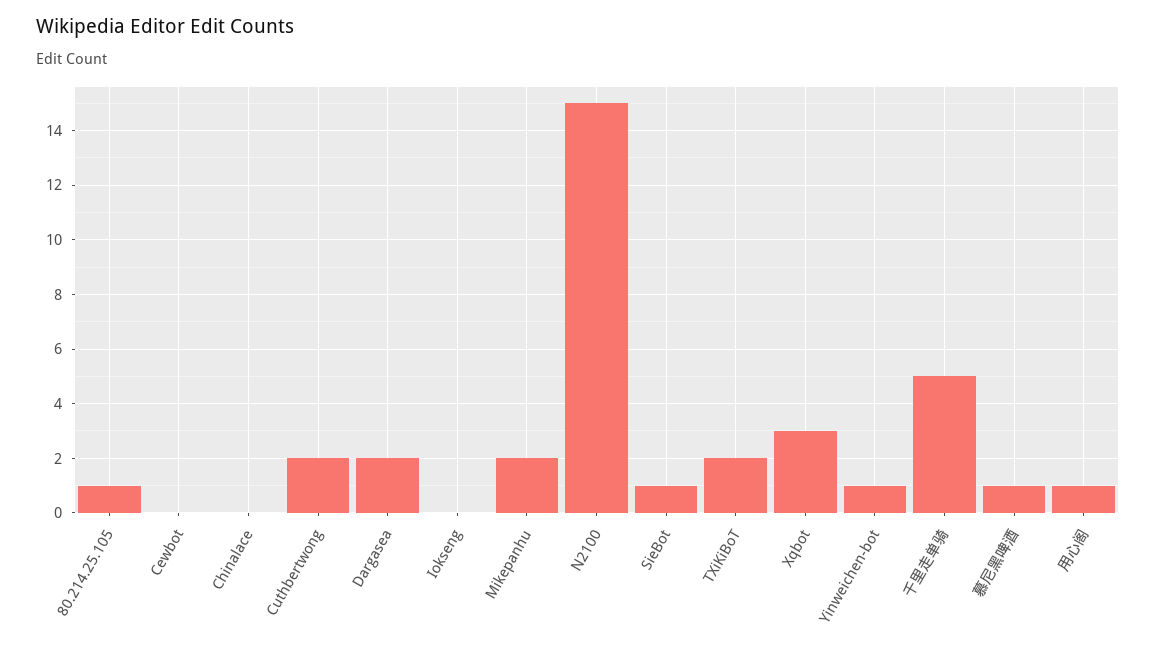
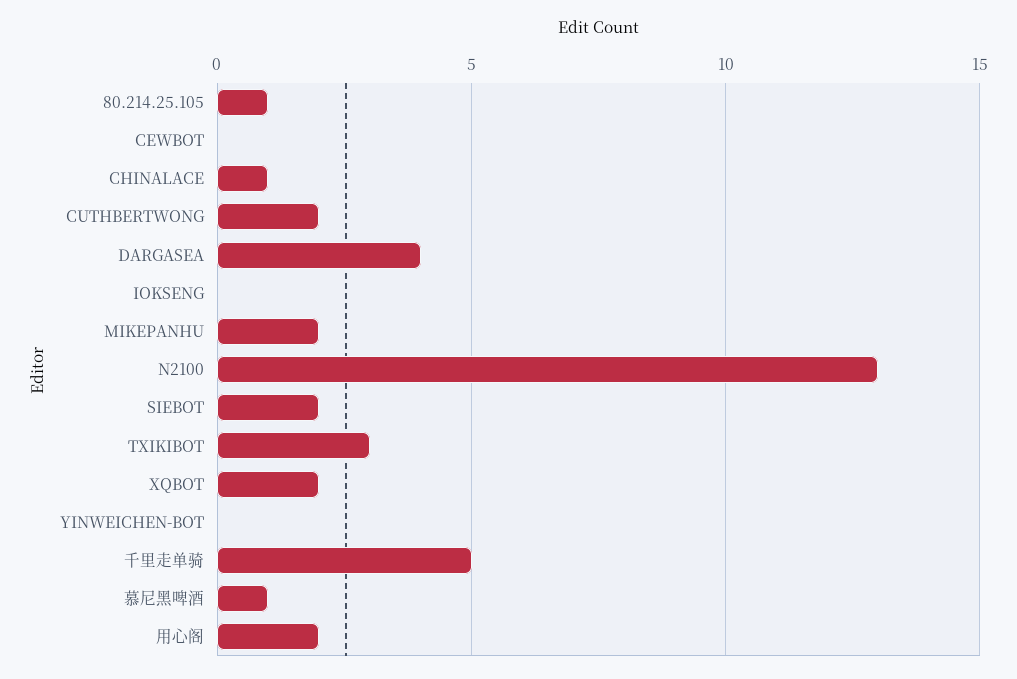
  {
    "80.214.25.105": 1,
    "Cewbot": 0,
-   "Chinalace": 0,
+   "Chinalace": 1,
    "Cuthbertwong": 2,
-   "Dargasea": 2,
+   "Dargasea": 4,
    "Iokseng": 0,
    "Mikepanhu": 2,
-   "N2100": 15,
+   "N2100": 13,
-   "SieBot": 1,
+   "SieBot": 2,
-   "TXiKiBoT": 2,
+   "TXiKiBoT": 3,
-   "Xqbot": 3,
+   "Xqbot": 2,
-   "Yinweichen-bot": 1,
+   "Yinweichen-bot": 0,
    "千里走单骑": 5,
    "慕尼黑啤酒": 1,
-   "用心阁": 1
+   "用心阁": 2
  }

